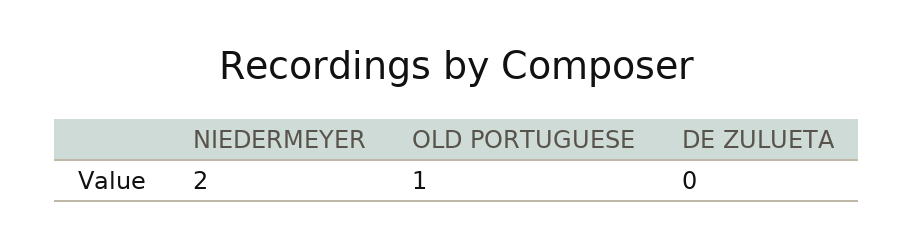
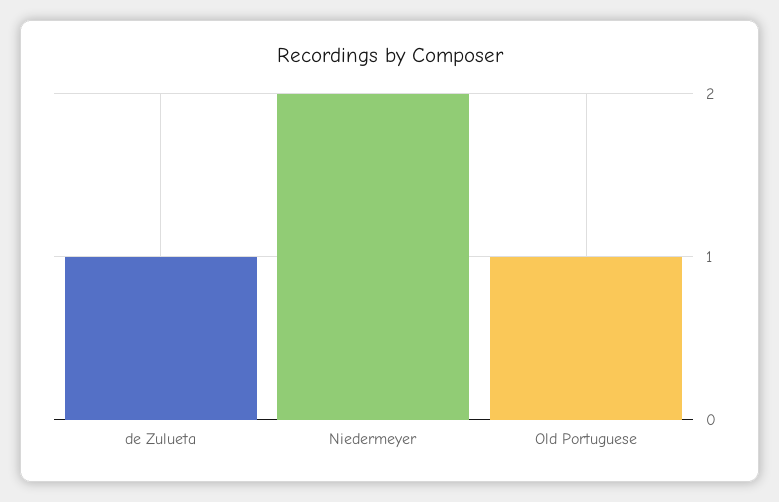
  {
    "NIEDERMEYER": 2,
    "OLD PORTUGUESE": 1,
-   "DE ZULUETA": 0
+   "DE ZULUETA": 1
  }

